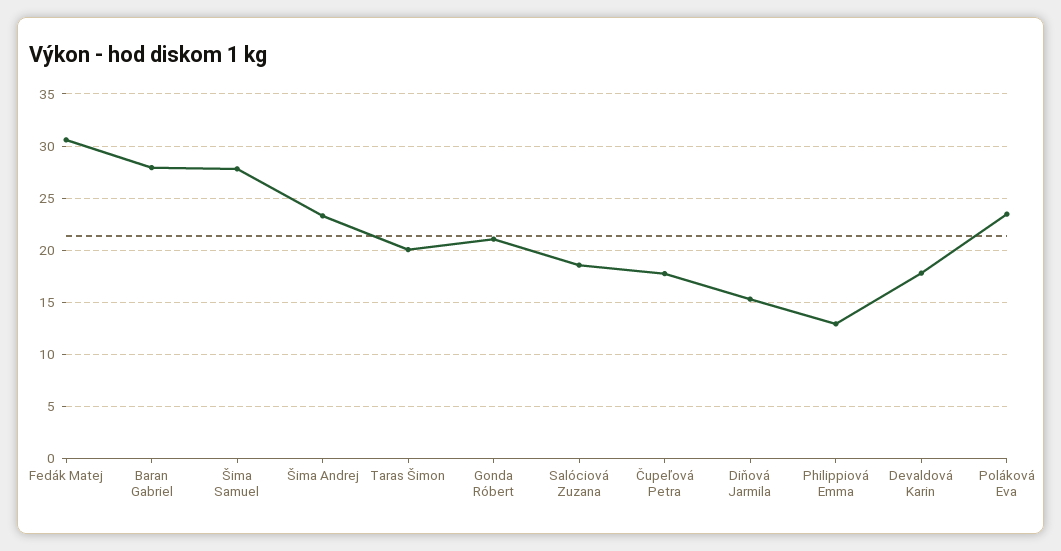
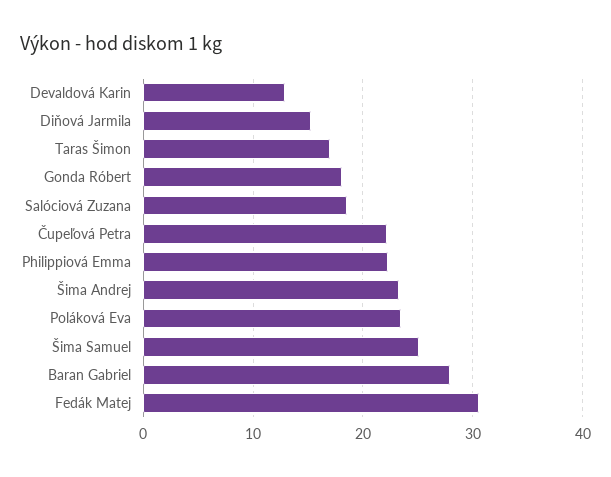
  {
    "Fedák Matej": 31,
    "Baran Gabriel": 28,
-   "Šima Samuel": 28,
+   "Šima Samuel": 25,
    "Šima Andrej": 23,
-   "Taras Šimon": 20,
+   "Taras Šimon": 17,
-   "Gonda Róbert": 21,
+   "Gonda Róbert": 18,
    "Salóciová Zuzana": 19,
-   "Čupeľová Petra": 18,
+   "Čupeľová Petra": 22,
    "Diňová Jarmila": 15,
-   "Philippiová Emma": 13,
+   "Philippiová Emma": 22,
-   "Devaldová Karin": 18,
+   "Devaldová Karin": 13,
    "Poláková Eva": 23
  }

